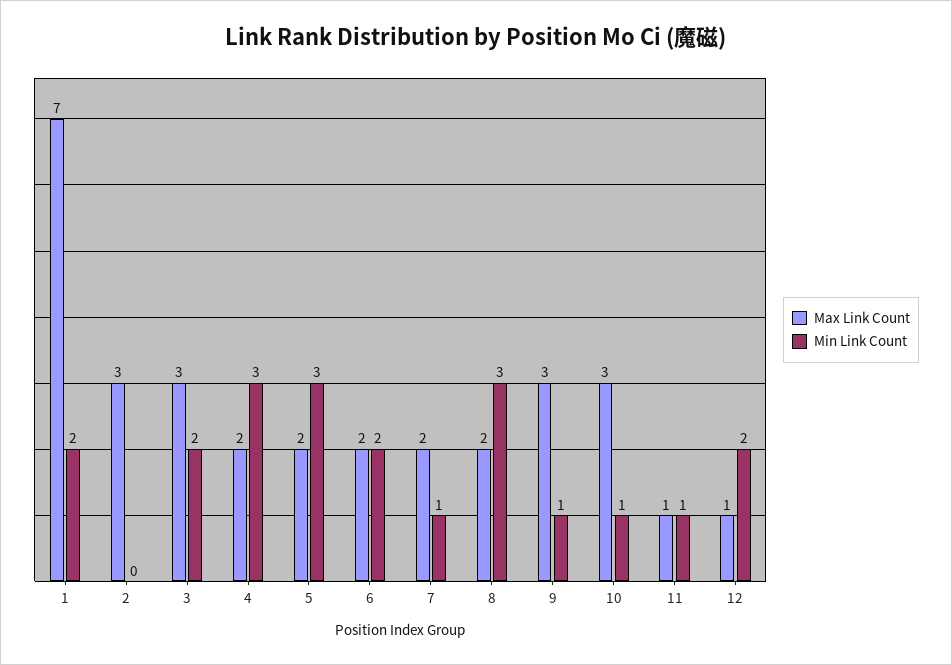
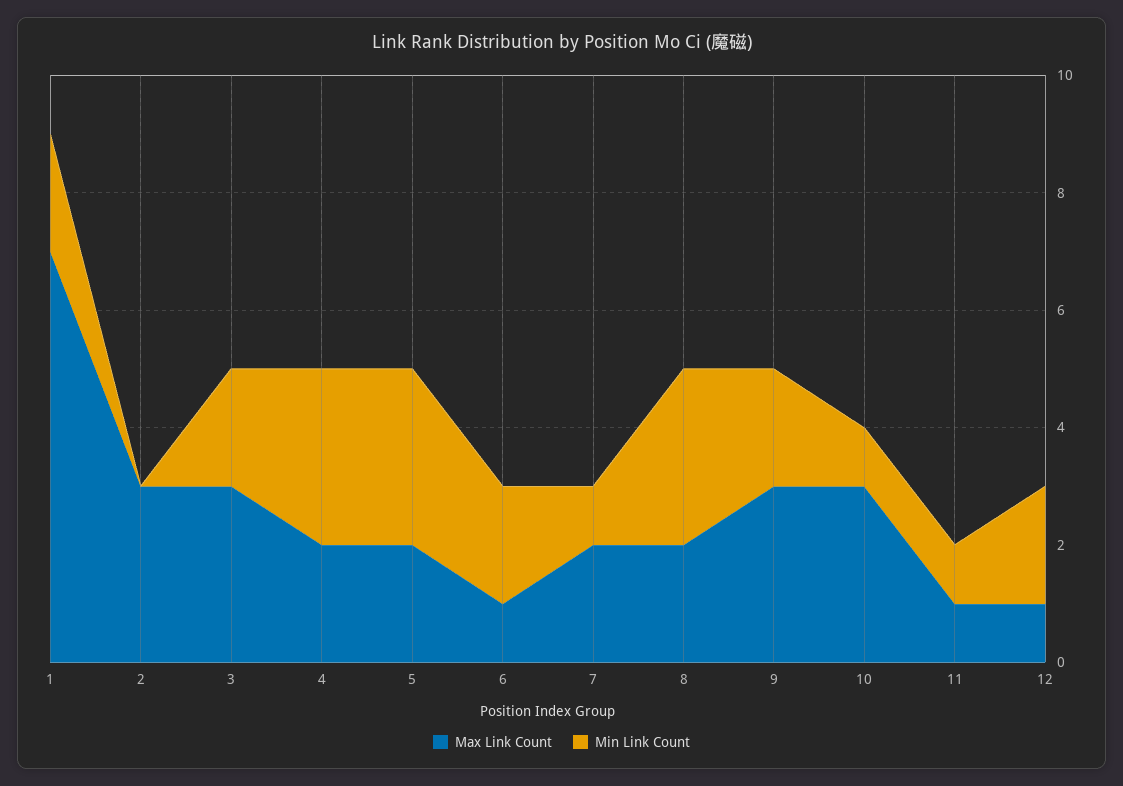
  {
    "Max Link Count": {
      "1": 7,
      "2": 3,
      "3": 3,
      "4": 2,
      "5": 2,
-     "6": 2,
+     "6": 1,
      "7": 2,
      "8": 2,
      "9": 3,
      "10": 3,
      "11": 1,
      "12": 1
    },
    "Min Link Count": {
      "1": 2,
      "2": 0,
      "3": 2,
      "4": 3,
      "5": 3,
      "6": 2,
      "7": 1,
      "8": 3,
-     "9": 1,
+     "9": 2,
      "10": 1,
      "11": 1,
      "12": 2
    }
  }

